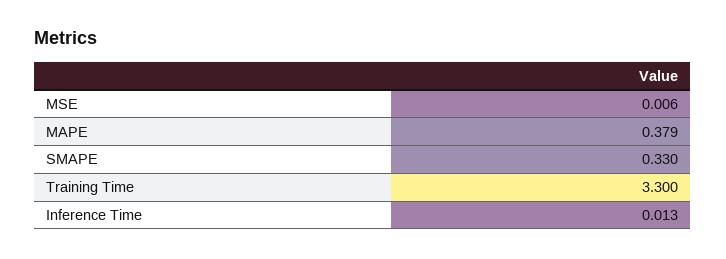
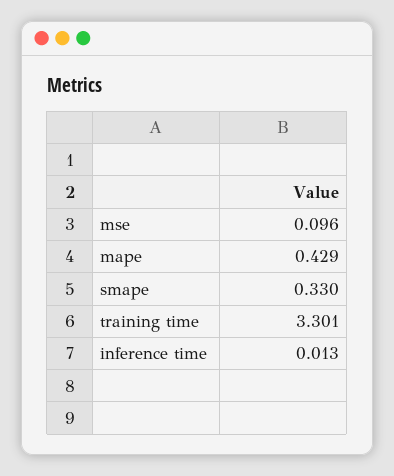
  {
-   "MSE": 0.006,
+   "MSE": 0.096,
-   "MAPE": 0.379,
+   "MAPE": 0.429,
    "SMAPE": 0.33,
-   "Training Time": 3.3,
+   "Training Time": 3.301,
    "Inference Time": 0.013
  }

